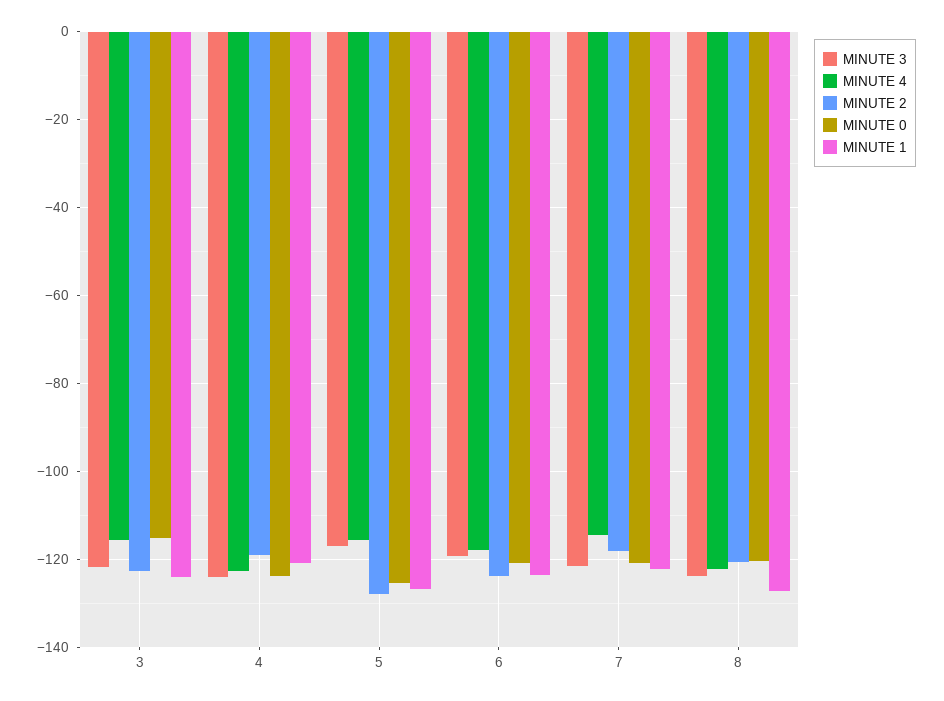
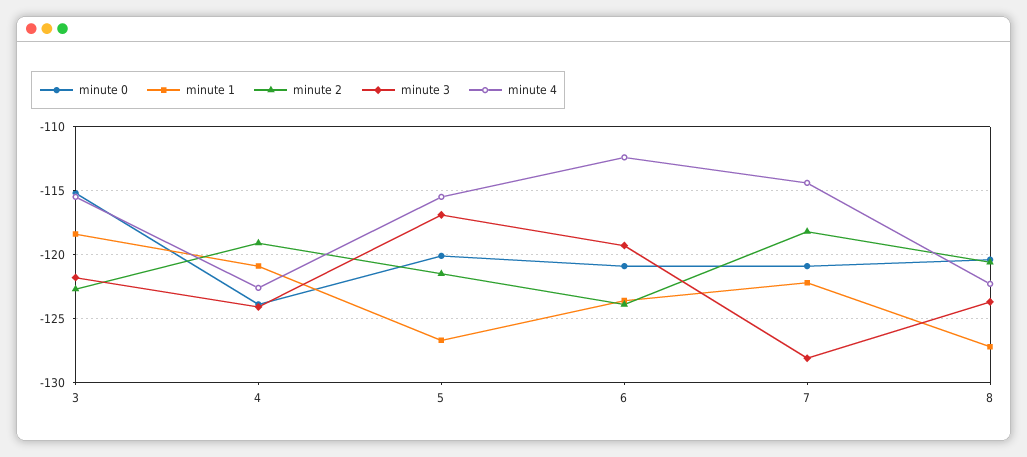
  {
    "MINUTE 3": {
      "3": -122,
      "4": -124,
      "5": -117,
      "6": -119.5,
-     "7": -122,
+     "7": -128,
      "8": -123.5
    },
    "MINUTE 4": {
      "3": -115.5,
      "4": -122.5,
      "5": -115.5,
-     "6": -118,
+     "6": -112.5,
      "7": -114.5,
      "8": -122.5
    },
    "MINUTE 2": {
      "3": -122.5,
      "4": -119,
-     "5": -128,
+     "5": -121.5,
      "6": -124,
      "7": -118,
      "8": -120.5
    },
    "MINUTE 0": {
      "3": -115,
      "4": -124,
-     "5": -126,
+     "5": -120,
      "6": -121,
      "7": -121,
      "8": -120.5
    },
    "MINUTE 1": {
-     "3": -124,
+     "3": -118.5,
      "4": -121,
      "5": -126.5,
      "6": -123.5,
      "7": -122,
      "8": -127
    }
  }

